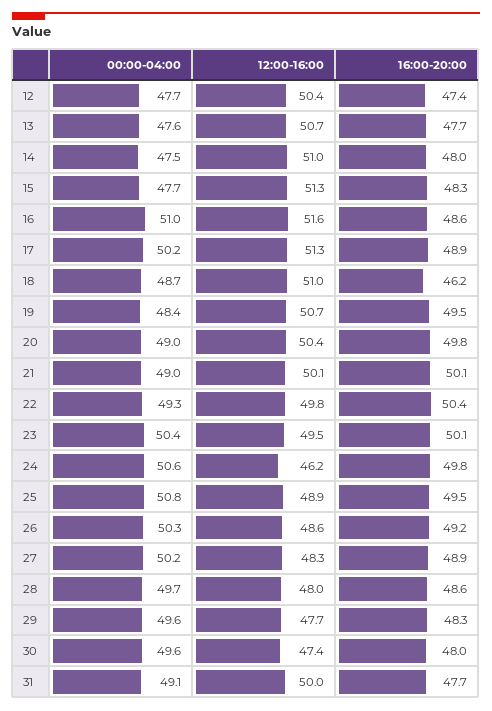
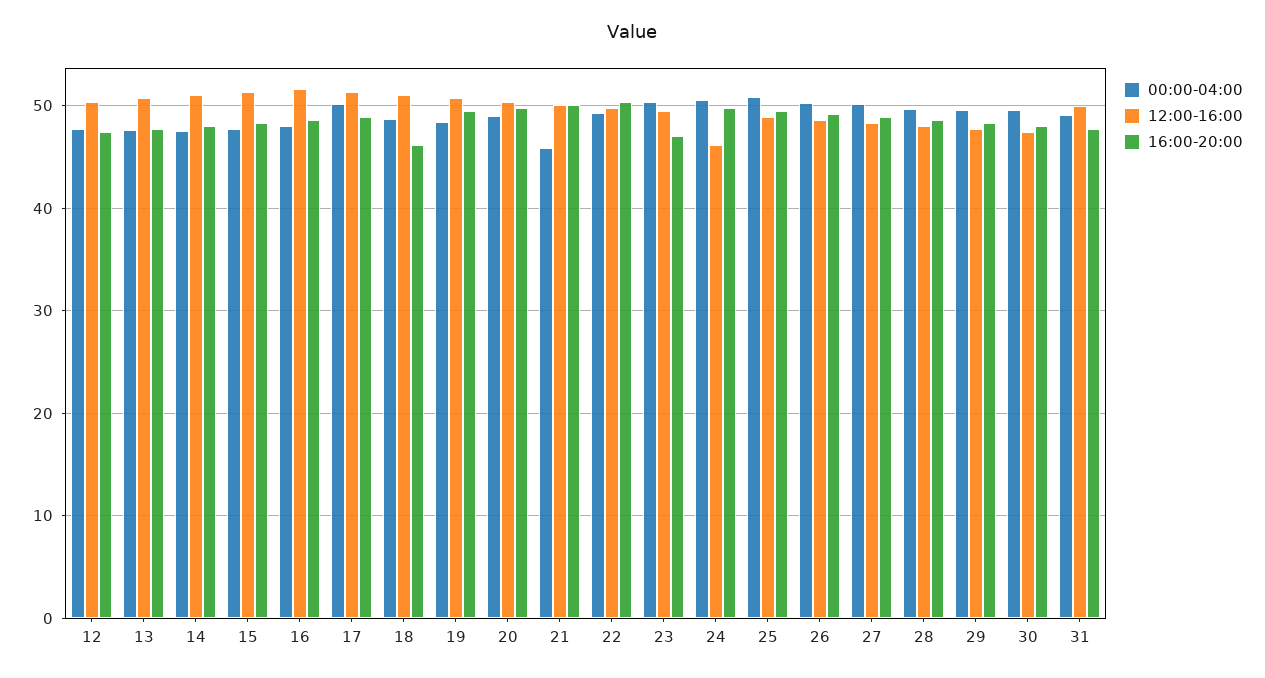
  {
    "00:00-04:00": {
      "12": 47.7,
      "13": 47.6,
      "14": 47.5,
      "15": 47.7,
-     "16": 51,
+     "16": 48,
      "17": 50.2,
      "18": 48.7,
      "19": 48.4,
      "20": 49,
-     "21": 49,
+     "21": 46,
      "22": 49.3,
      "23": 50.4,
      "24": 50.6,
      "25": 50.8,
      "26": 50.3,
      "27": 50.2,
      "28": 49.7,
      "29": 49.6,
      "30": 49.6,
      "31": 49.1
    },
    "12:00-16:00": {
      "12": 50.4,
      "13": 50.7,
      "14": 51,
      "15": 51.3,
      "16": 51.6,
      "17": 51.3,
      "18": 51,
      "19": 50.7,
      "20": 50.4,
      "21": 50.1,
      "22": 49.8,
      "23": 49.5,
      "24": 46.2,
      "25": 48.9,
      "26": 48.6,
      "27": 48.3,
      "28": 48,
      "29": 47.7,
      "30": 47.4,
      "31": 50
    },
    "16:00-20:00": {
      "12": 47.4,
      "13": 47.7,
      "14": 48,
      "15": 48.3,
      "16": 48.6,
      "17": 48.9,
      "18": 46.2,
      "19": 49.5,
      "20": 49.8,
      "21": 50.1,
      "22": 50.4,
-     "23": 50.1,
+     "23": 47,
      "24": 49.8,
      "25": 49.5,
      "26": 49.2,
      "27": 48.9,
      "28": 48.6,
      "29": 48.3,
      "30": 48,
      "31": 47.7
    }
  }

